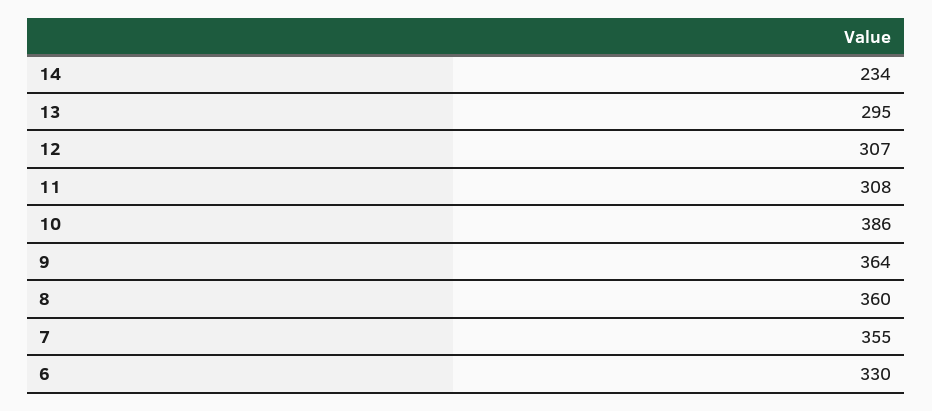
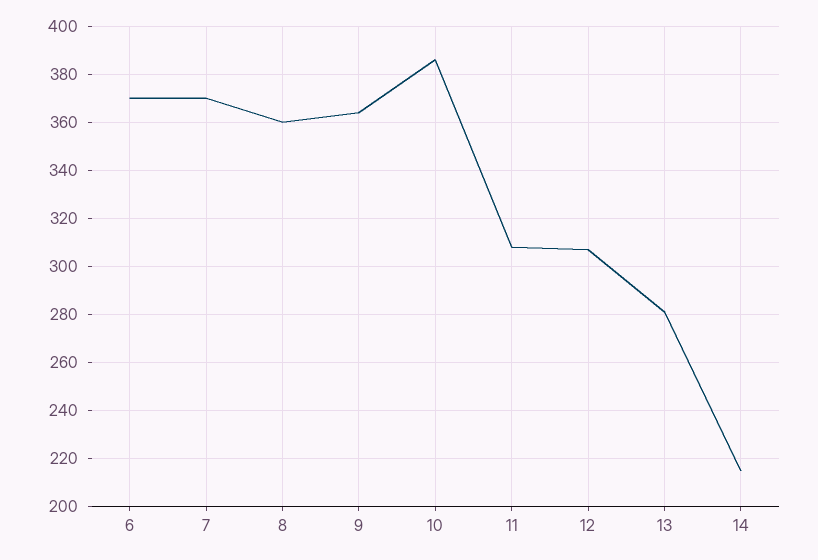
  {
-   "14": 234,
+   "14": 215,
-   "13": 295,
+   "13": 280,
    "12": 307,
    "11": 308,
    "10": 386,
    "9": 364,
    "8": 360,
-   "7": 355,
+   "7": 370,
-   "6": 330
+   "6": 370
  }

